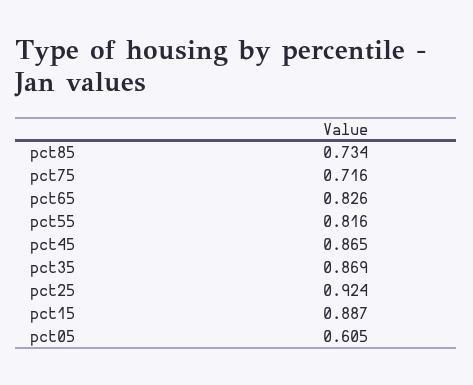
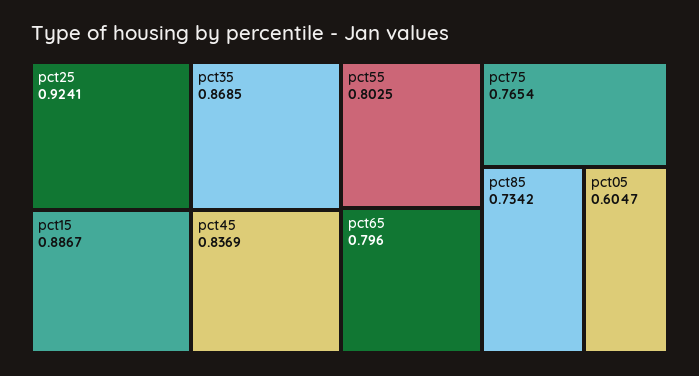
  {
    "pct85": 0.7342,
-   "pct75": 0.716,
+   "pct75": 0.7654,
-   "pct65": 0.826,
+   "pct65": 0.796,
-   "pct55": 0.816,
+   "pct55": 0.8025,
-   "pct45": 0.865,
+   "pct45": 0.8369,
    "pct35": 0.8685,
    "pct25": 0.9241,
    "pct15": 0.8867,
    "pct05": 0.6047
  }

